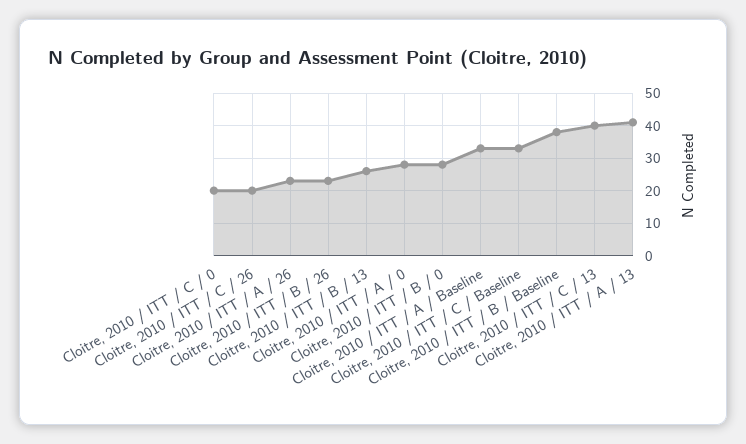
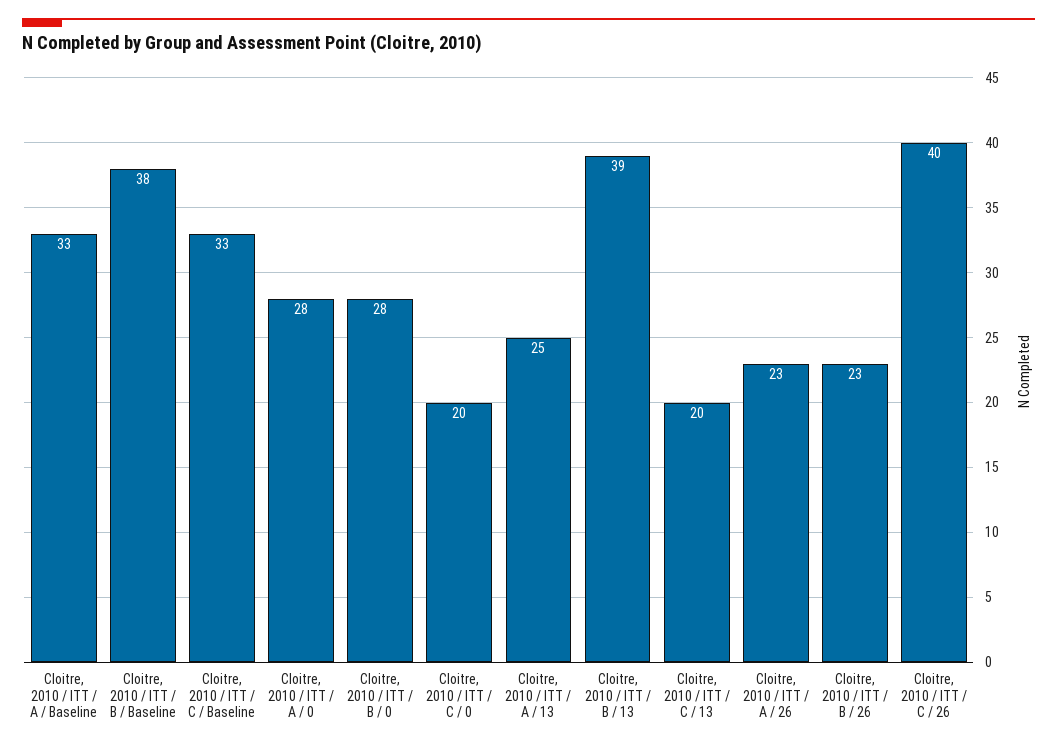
  {
    "Cloitre, 2010 / ITT / C / 0": 20,
-   "Cloitre, 2010 / ITT / C / 26": 20,
+   "Cloitre, 2010 / ITT / C / 26": 40,
    "Cloitre, 2010 / ITT / A / 26": 23,
    "Cloitre, 2010 / ITT / B / 26": 23,
-   "Cloitre, 2010 / ITT / B / 13": 25,
+   "Cloitre, 2010 / ITT / B / 13": 39,
    "Cloitre, 2010 / ITT / A / 0": 28,
    "Cloitre, 2010 / ITT / B / 0": 28,
    "Cloitre, 2010 / ITT / A / Baseline": 33,
    "Cloitre, 2010 / ITT / C / Baseline": 33,
    "Cloitre, 2010 / ITT / B / Baseline": 38,
-   "Cloitre, 2010 / ITT / C / 13": 40,
+   "Cloitre, 2010 / ITT / C / 13": 20,
-   "Cloitre, 2010 / ITT / A / 13": 40
+   "Cloitre, 2010 / ITT / A / 13": 25
  }

